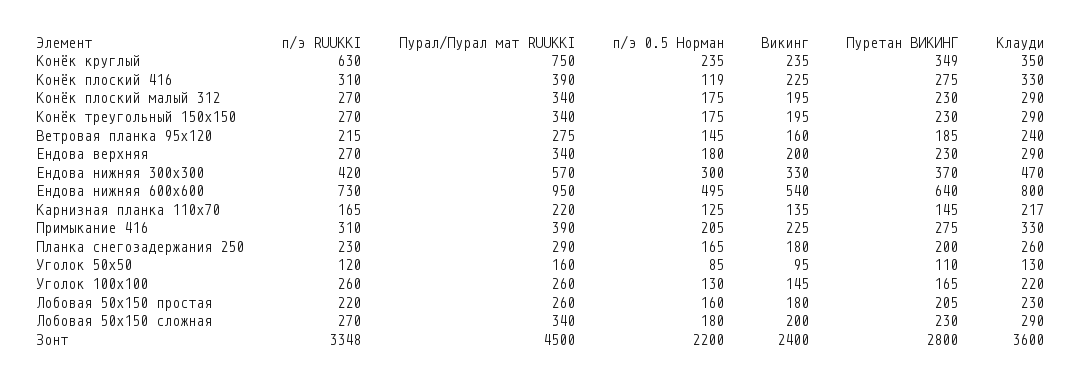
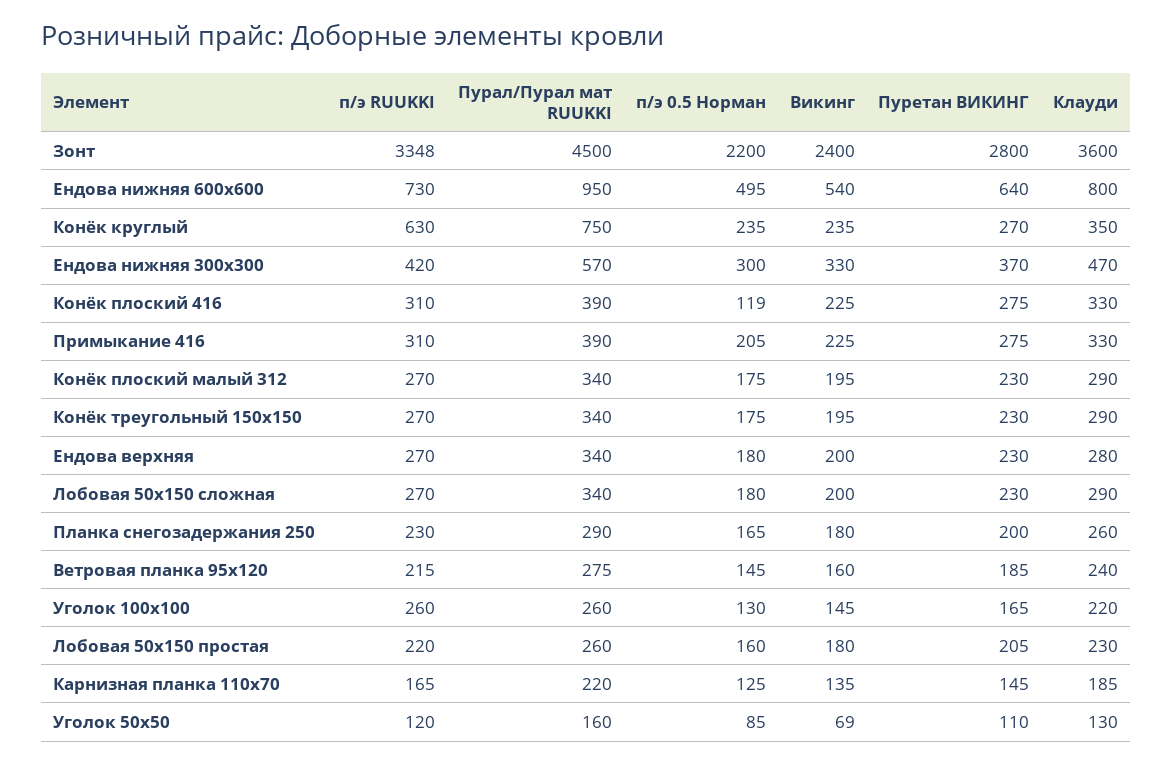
  {
    "п/э RUUKKI": {
      "Конёк круглый": 630,
      "Конёк плоский 416": 310,
      "Конёк плоский малый 312": 270,
      "Конёк треугольный 150х150": 270,
      "Ветровая планка 95х120": 215,
      "Ендова верхняя": 270,
      "Ендова нижняя 300х300": 420,
      "Ендова нижняя 600х600": 730,
      "Карнизная планка 110х70": 165,
      "Примыкание 416": 310,
      "Планка снегозадержания 250": 230,
      "Уголок 50х50": 120,
      "Уголок 100х100": 260,
      "Лобовая 50х150 простая": 220,
      "Лобовая 50х150 сложная": 270,
      "Зонт": 3348
    },
    "Пурал/Пурал мат RUUKKI": {
      "Конёк круглый": 750,
      "Конёк плоский 416": 390,
      "Конёк плоский малый 312": 340,
      "Конёк треугольный 150х150": 340,
      "Ветровая планка 95х120": 275,
      "Ендова верхняя": 340,
      "Ендова нижняя 300х300": 570,
      "Ендова нижняя 600х600": 950,
      "Карнизная планка 110х70": 220,
      "Примыкание 416": 390,
      "Планка снегозадержания 250": 290,
      "Уголок 50х50": 160,
      "Уголок 100х100": 260,
      "Лобовая 50х150 простая": 260,
      "Лобовая 50х150 сложная": 340,
      "Зонт": 4500
    },
    "п/э 0.5 Норман": {
      "Конёк круглый": 235,
      "Конёк плоский 416": 119,
      "Конёк плоский малый 312": 175,
      "Конёк треугольный 150х150": 175,
      "Ветровая планка 95х120": 145,
      "Ендова верхняя": 180,
      "Ендова нижняя 300х300": 300,
      "Ендова нижняя 600х600": 495,
      "Карнизная планка 110х70": 125,
      "Примыкание 416": 205,
      "Планка снегозадержания 250": 165,
      "Уголок 50х50": 85,
      "Уголок 100х100": 130,
      "Лобовая 50х150 простая": 160,
      "Лобовая 50х150 сложная": 180,
      "Зонт": 2200
    },
    "Викинг": {
      "Конёк круглый": 235,
      "Конёк плоский 416": 225,
      "Конёк плоский малый 312": 195,
      "Конёк треугольный 150х150": 195,
      "Ветровая планка 95х120": 160,
      "Ендова верхняя": 200,
      "Ендова нижняя 300х300": 330,
      "Ендова нижняя 600х600": 540,
      "Карнизная планка 110х70": 135,
      "Примыкание 416": 225,
      "Планка снегозадержания 250": 180,
-     "Уголок 50х50": 95,
+     "Уголок 50х50": 69,
      "Уголок 100х100": 145,
      "Лобовая 50х150 простая": 180,
      "Лобовая 50х150 сложная": 200,
      "Зонт": 2400
    },
    "Пуретан ВИКИНГ": {
-     "Конёк круглый": 349,
+     "Конёк круглый": 270,
      "Конёк плоский 416": 275,
      "Конёк плоский малый 312": 230,
      "Конёк треугольный 150х150": 230,
      "Ветровая планка 95х120": 185,
      "Ендова верхняя": 230,
      "Ендова нижняя 300х300": 370,
      "Ендова нижняя 600х600": 640,
      "Карнизная планка 110х70": 145,
      "Примыкание 416": 275,
      "Планка снегозадержания 250": 200,
      "Уголок 50х50": 110,
      "Уголок 100х100": 165,
      "Лобовая 50х150 простая": 205,
      "Лобовая 50х150 сложная": 230,
      "Зонт": 2800
    },
    "Клауди": {
      "Конёк круглый": 350,
      "Конёк плоский 416": 330,
      "Конёк плоский малый 312": 290,
      "Конёк треугольный 150х150": 290,
      "Ветровая планка 95х120": 240,
-     "Ендова верхняя": 290,
+     "Ендова верхняя": 280,
      "Ендова нижняя 300х300": 470,
      "Ендова нижняя 600х600": 800,
-     "Карнизная планка 110х70": 217,
+     "Карнизная планка 110х70": 185,
      "Примыкание 416": 330,
      "Планка снегозадержания 250": 260,
      "Уголок 50х50": 130,
      "Уголок 100х100": 220,
      "Лобовая 50х150 простая": 230,
      "Лобовая 50х150 сложная": 290,
      "Зонт": 3600
    }
  }

